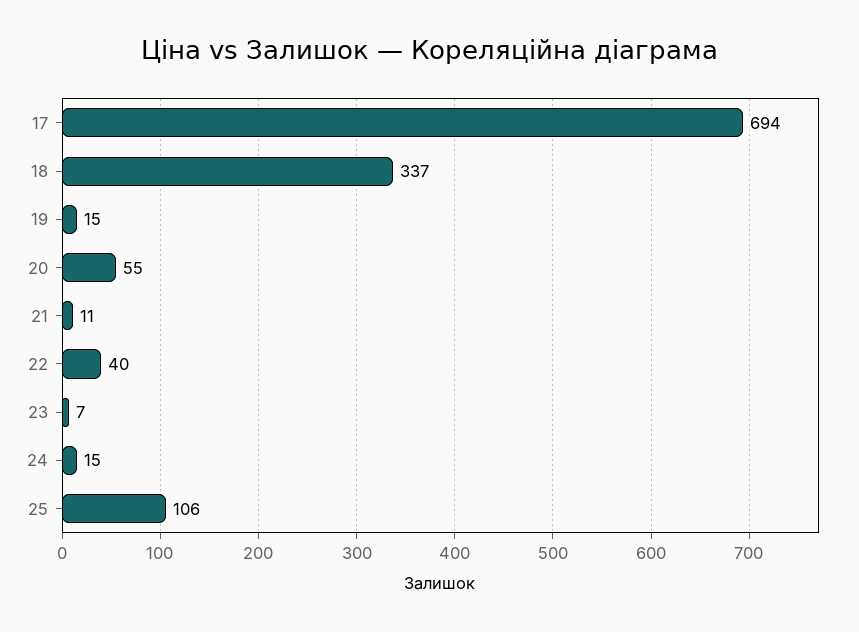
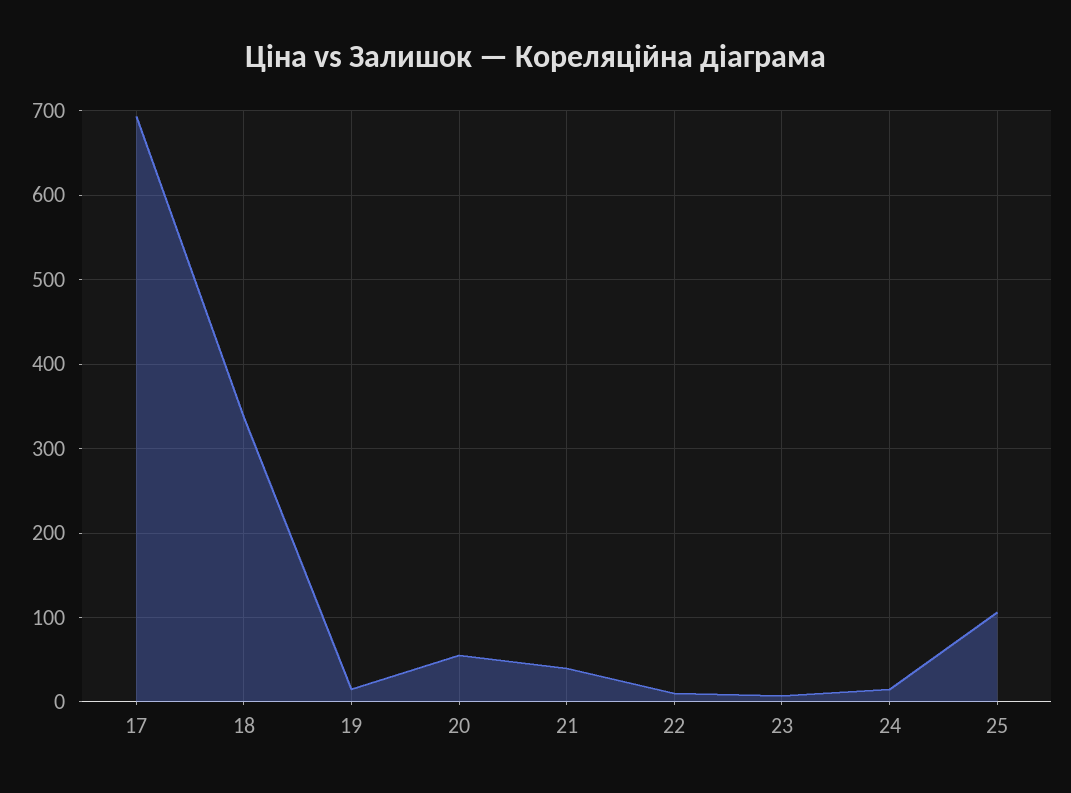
  {
    "17": 694,
    "18": 337,
    "19": 15,
    "20": 55,
-   "21": 11,
+   "21": 40,
-   "22": 40,
+   "22": 10,
    "23": 7,
    "24": 15,
    "25": 106
  }

